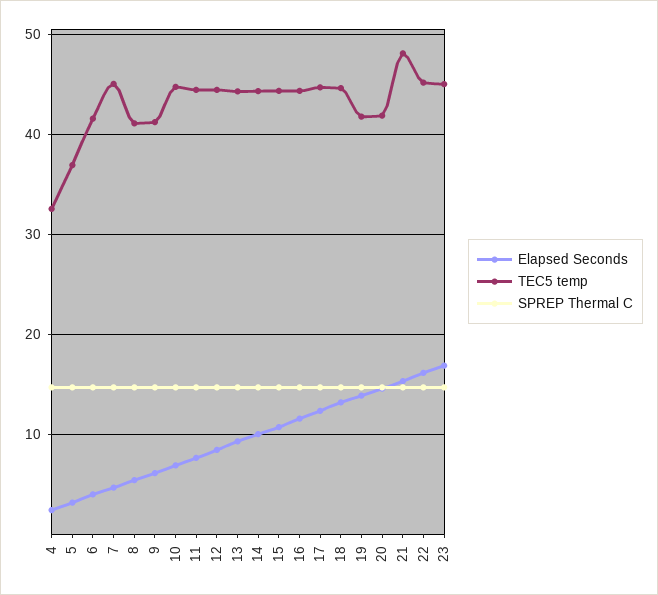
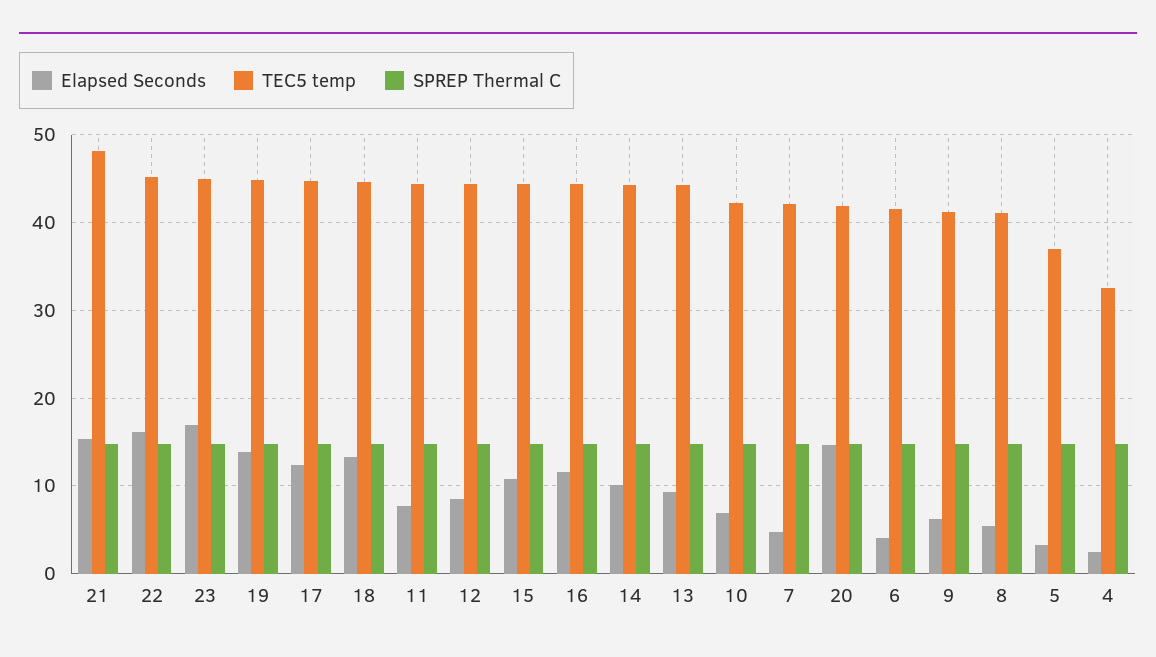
  {
    "Elapsed Seconds": {
      "4": 2,
      "5": 3,
      "6": 4,
      "7": 5,
      "8": 5,
      "9": 6,
      "10": 7,
      "11": 8,
      "12": 8,
      "13": 9,
      "14": 10,
      "15": 11,
      "16": 12,
      "17": 12,
      "18": 13,
      "19": 14,
      "20": 15,
      "21": 15,
      "22": 16,
      "23": 17
    },
    "TEC5 temp": {
      "4": 33,
      "5": 37,
      "6": 42,
-     "7": 45,
+     "7": 42,
      "8": 41,
      "9": 41,
-     "10": 45,
+     "10": 42,
      "11": 44,
      "12": 44,
      "13": 44,
      "14": 44,
      "15": 44,
      "16": 44,
      "17": 45,
      "18": 45,
-     "19": 42,
+     "19": 45,
      "20": 42,
      "21": 48,
      "22": 45,
      "23": 45
    },
    "SPREP Thermal C": {
      "4": 15,
      "5": 15,
      "6": 15,
      "7": 15,
      "8": 15,
      "9": 15,
      "10": 15,
      "11": 15,
      "12": 15,
      "13": 15,
      "14": 15,
      "15": 15,
      "16": 15,
      "17": 15,
      "18": 15,
      "19": 15,
      "20": 15,
      "21": 15,
      "22": 15,
      "23": 15
    }
  }

